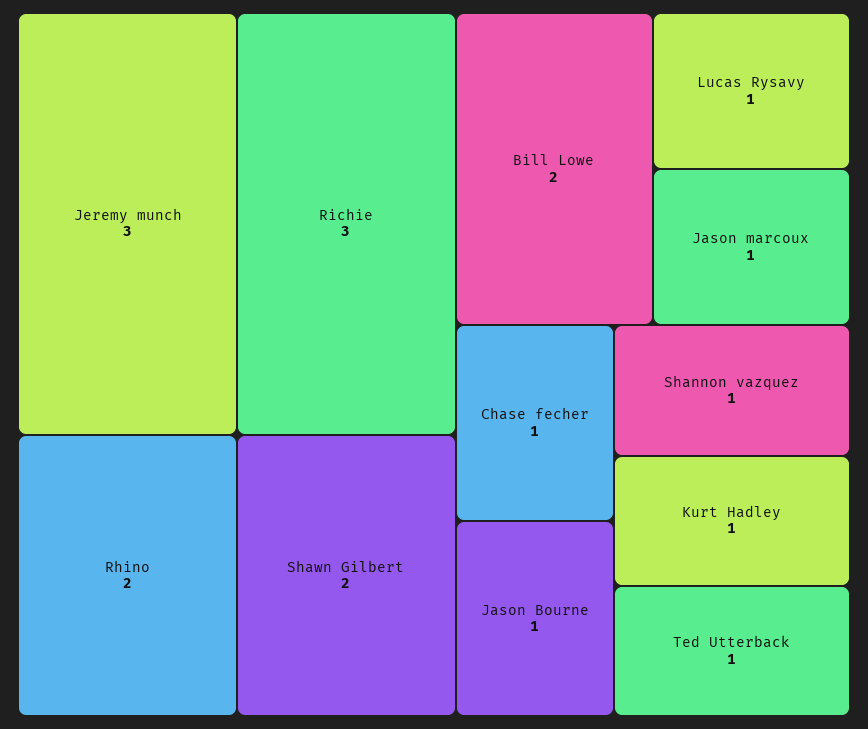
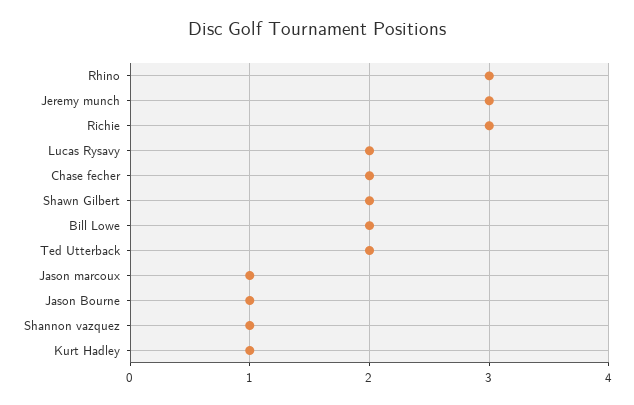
  {
    "Jeremy munch": 3,
    "Richie": 3,
-   "Rhino": 2,
+   "Rhino": 3,
    "Shawn Gilbert": 2,
    "Bill Lowe": 2,
-   "Lucas Rysavy": 1,
+   "Lucas Rysavy": 2,
    "Jason marcoux": 1,
-   "Chase fecher": 1,
+   "Chase fecher": 2,
    "Jason Bourne": 1,
    "Shannon vazquez": 1,
    "Kurt Hadley": 1,
-   "Ted Utterback": 1
+   "Ted Utterback": 2
  }

